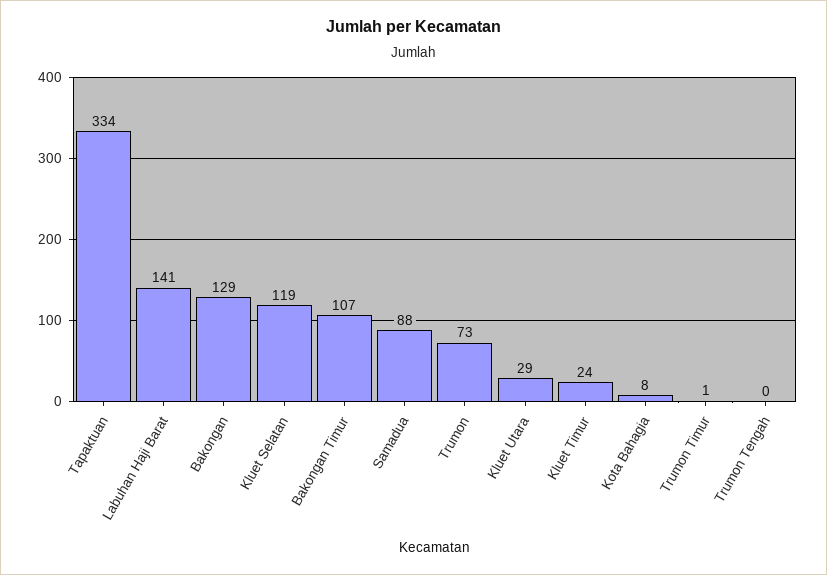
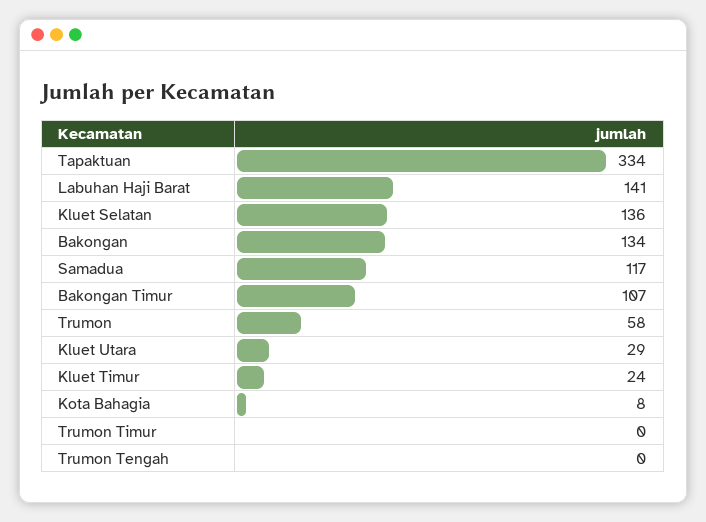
  {
    "Tapaktuan": 334,
    "Labuhan Haji Barat": 141,
-   "Bakongan": 129,
+   "Bakongan": 134,
-   "Kluet Selatan": 119,
+   "Kluet Selatan": 136,
    "Bakongan Timur": 107,
-   "Samadua": 88,
+   "Samadua": 117,
-   "Trumon": 73,
+   "Trumon": 58,
    "Kluet Utara": 29,
    "Kluet Timur": 24,
    "Kota Bahagia": 8,
-   "Trumon Timur": 1,
+   "Trumon Timur": 0,
    "Trumon Tengah": 0
  }

